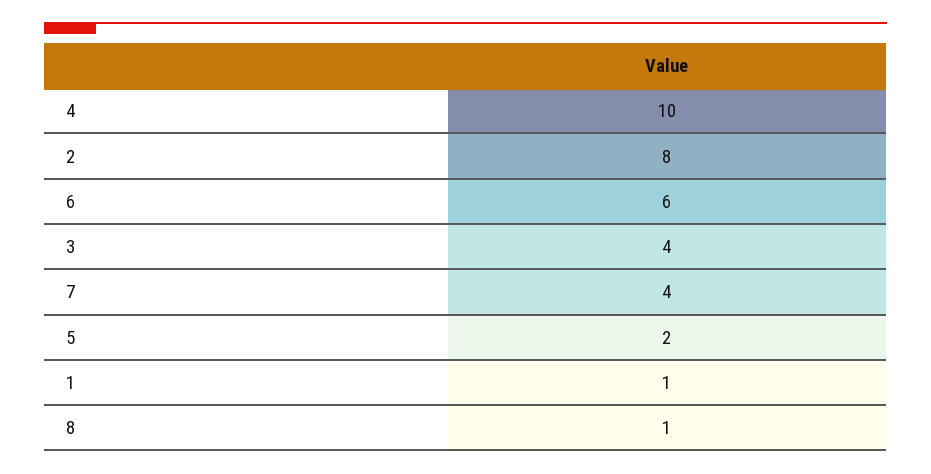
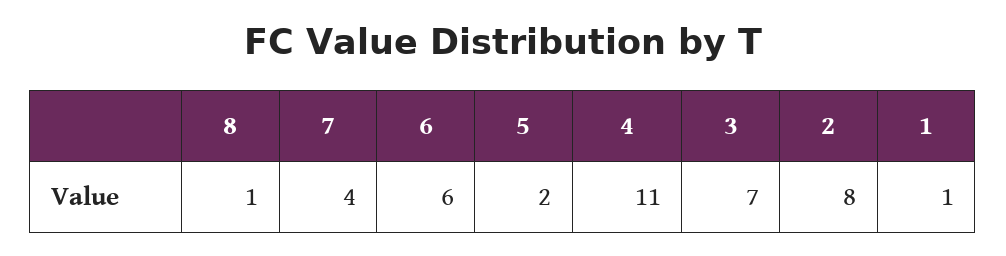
  {
-   "4": 10,
+   "4": 11,
    "2": 8,
    "6": 6,
-   "3": 4,
+   "3": 7,
    "7": 4,
    "5": 2,
    "1": 1,
    "8": 1
  }

